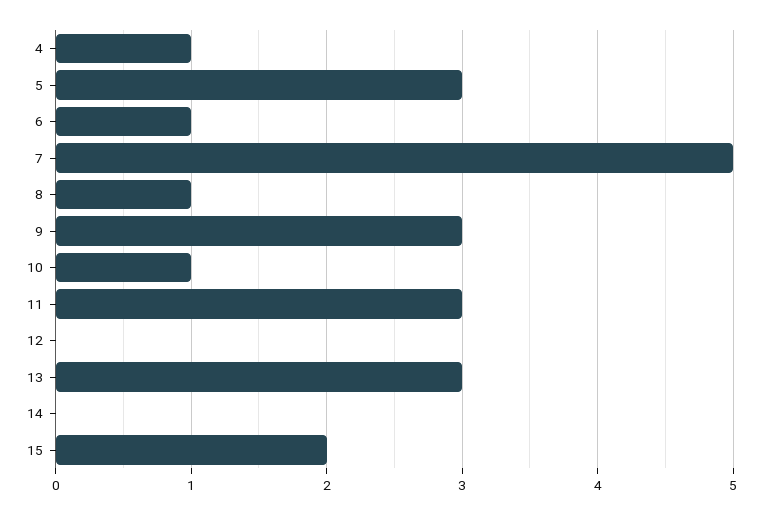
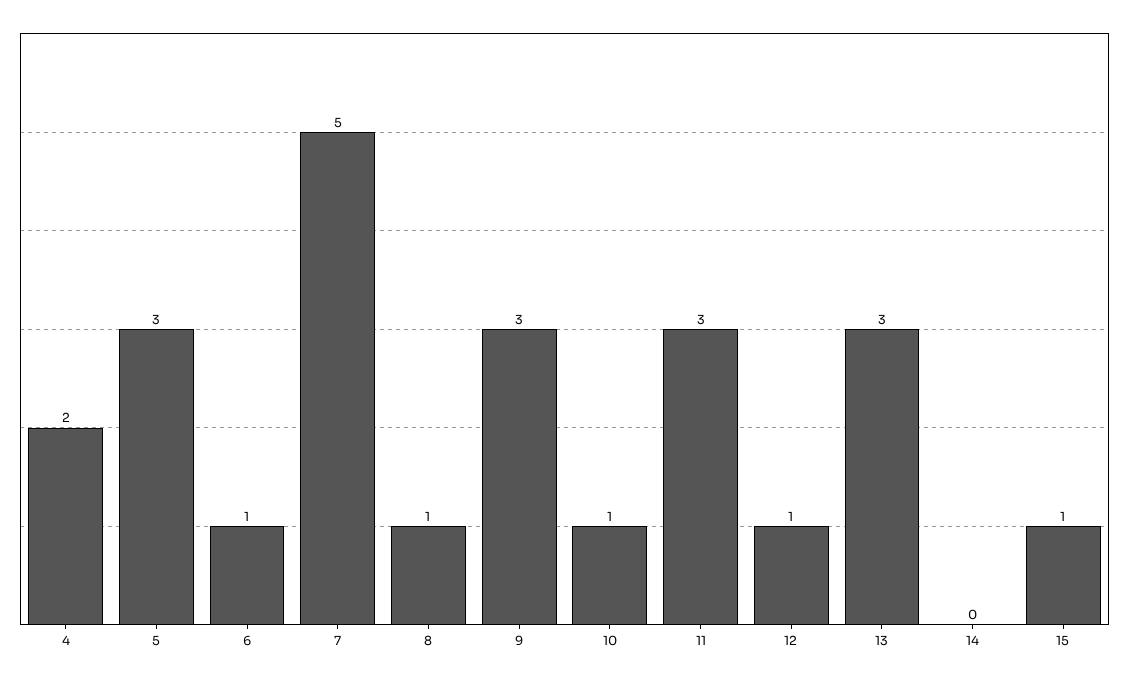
  {
-   "4": 1,
+   "4": 2,
    "5": 3,
    "6": 1,
    "7": 5,
    "8": 1,
    "9": 3,
    "10": 1,
    "11": 3,
-   "12": 0,
+   "12": 1,
    "13": 3,
    "14": 0,
-   "15": 2
+   "15": 1
  }

